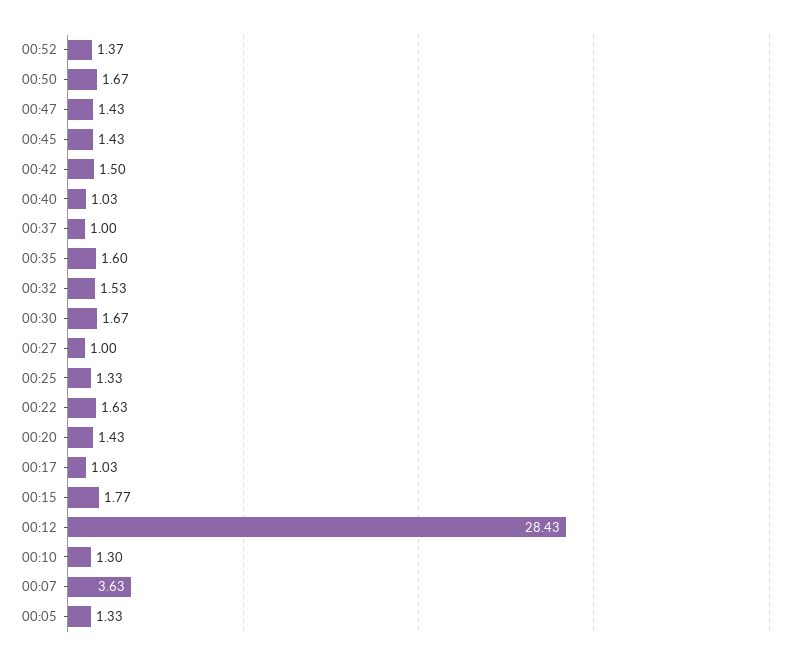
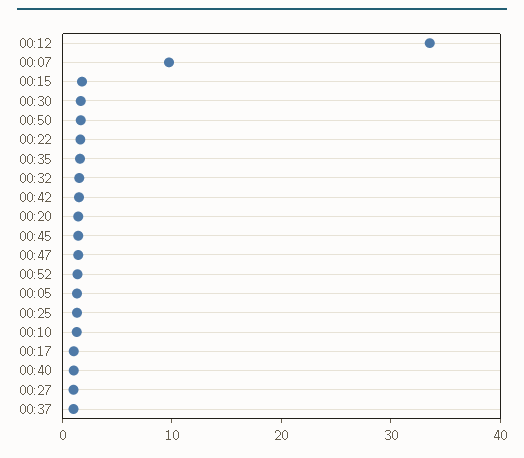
  {
    "00:52": 1.37,
    "00:50": 1.67,
    "00:47": 1.43,
    "00:45": 1.43,
    "00:42": 1.5,
    "00:40": 1.03,
    "00:37": 1,
    "00:35": 1.6,
    "00:32": 1.53,
    "00:30": 1.67,
    "00:27": 1,
    "00:25": 1.33,
    "00:22": 1.63,
    "00:20": 1.43,
    "00:17": 1.03,
    "00:15": 1.77,
-   "00:12": 28.43,
+   "00:12": 34,
    "00:10": 1.3,
-   "00:07": 3.63,
+   "00:07": 10,
    "00:05": 1.33
  }

